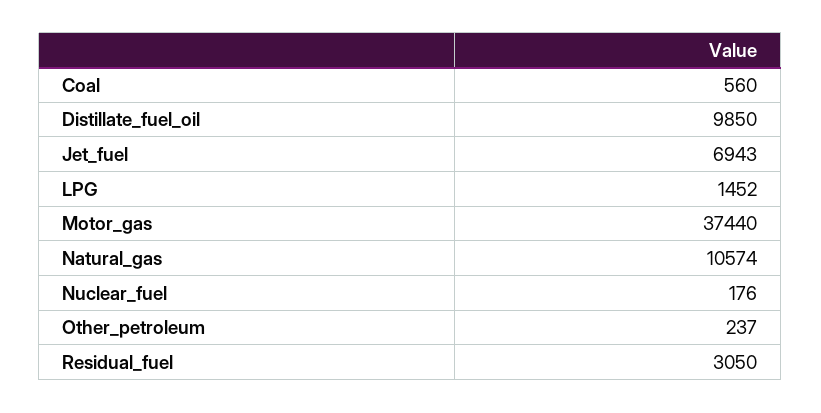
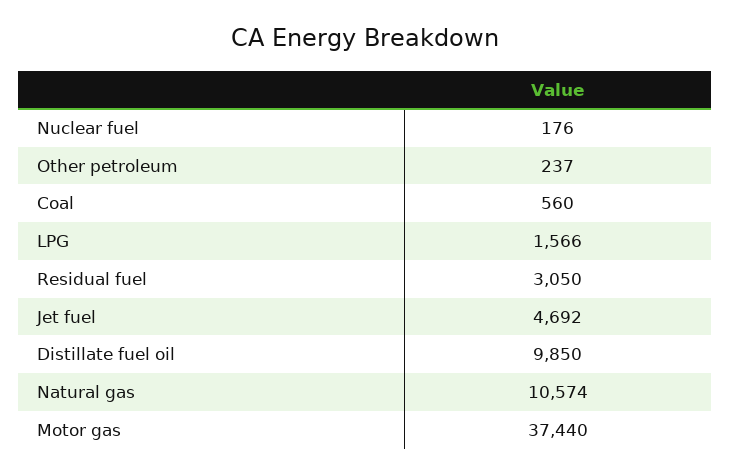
  {
    "Coal": 560,
    "Distillate_fuel_oil": 9850,
-   "Jet_fuel": 6943,
+   "Jet_fuel": 4692,
-   "LPG": 1452,
+   "LPG": 1566,
    "Motor_gas": 37440,
    "Natural_gas": 10574,
    "Nuclear_fuel": 176,
    "Other_petroleum": 237,
    "Residual_fuel": 3050
  }

